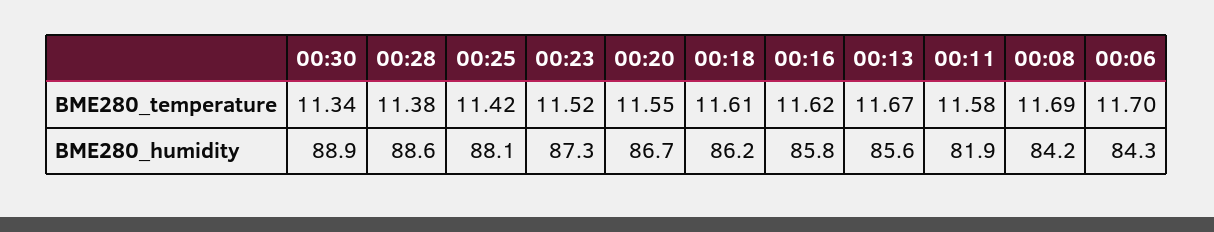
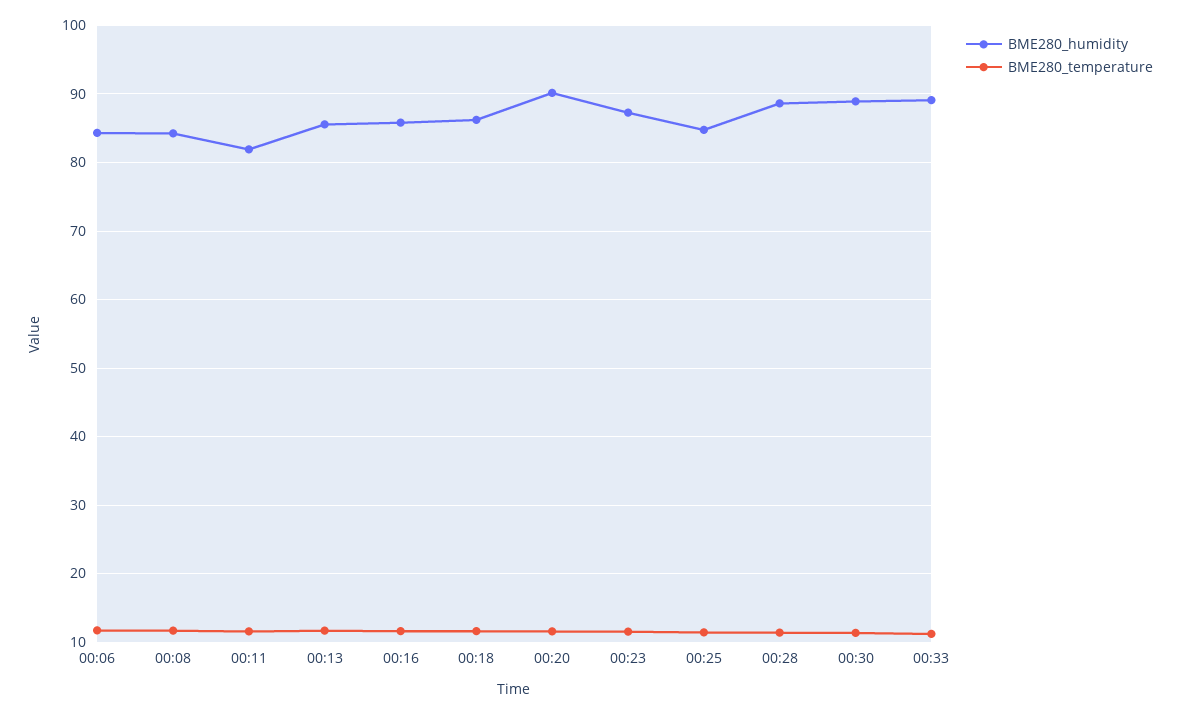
  {
    "BME280_temperature": {
      "00:30": 11.34,
      "00:28": 11.38,
      "00:25": 11.42,
      "00:23": 11.52,
      "00:20": 11.55,
      "00:18": 11.61,
      "00:16": 11.62,
      "00:13": 11.67,
      "00:11": 11.58,
      "00:08": 11.69,
-     "00:06": 11.7
+     "00:06": 11.7,
+     "00:33": 11
    },
    "BME280_humidity": {
      "00:30": 88.9,
      "00:28": 88.6,
-     "00:25": 88.1,
+     "00:25": 85,
      "00:23": 87.3,
-     "00:20": 86.7,
+     "00:20": 90,
      "00:18": 86.2,
      "00:16": 85.8,
      "00:13": 85.6,
      "00:11": 81.9,
      "00:08": 84.2,
-     "00:06": 84.3
+     "00:06": 84.3,
+     "00:33": 89
    }
  }

